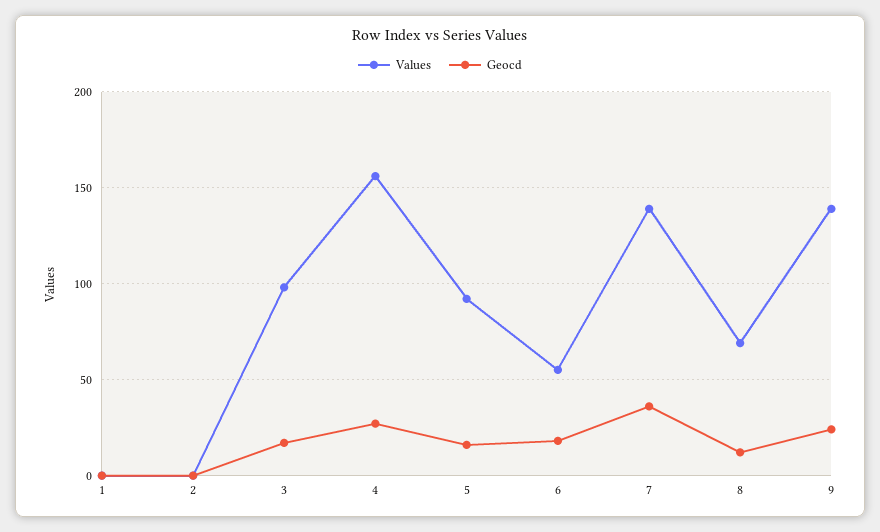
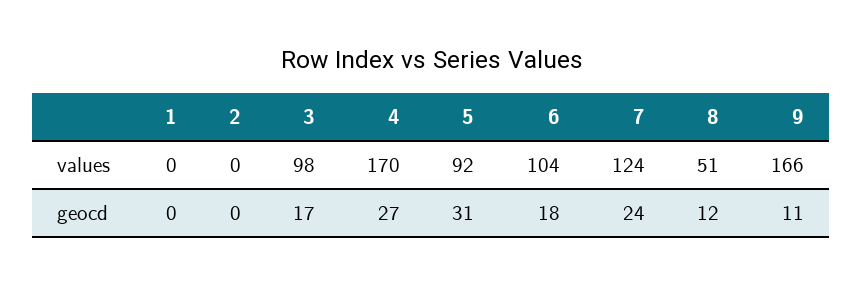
  {
    "Values": {
      "1": 0,
      "2": 0,
      "3": 98,
-     "4": 155,
+     "4": 170,
      "5": 92,
-     "6": 55,
+     "6": 104,
-     "7": 140,
+     "7": 124,
-     "8": 70,
+     "8": 51,
-     "9": 140
+     "9": 166
    },
    "Geocd": {
      "1": 0,
      "2": 0,
      "3": 17,
      "4": 27,
-     "5": 15,
+     "5": 31,
      "6": 18,
-     "7": 35,
+     "7": 24,
      "8": 12,
-     "9": 25
+     "9": 11
    }
  }

